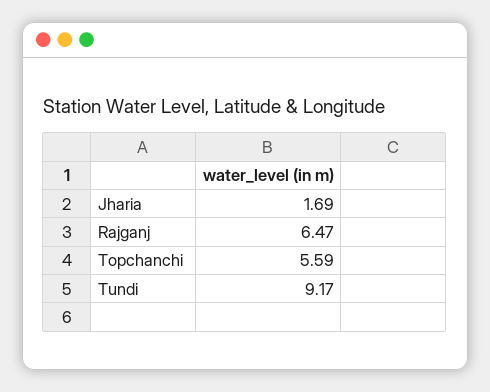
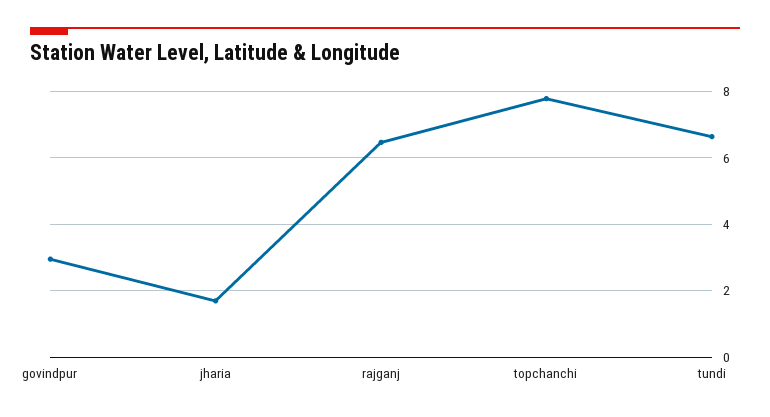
  {
    "Jharia": 1.69,
    "Rajganj": 6.47,
-   "Topchanchi": 5.59,
+   "Topchanchi": 7.8,
-   "Tundi": 9.17
+   "Tundi": 6.6,
+   "govindpur": 3
  }

